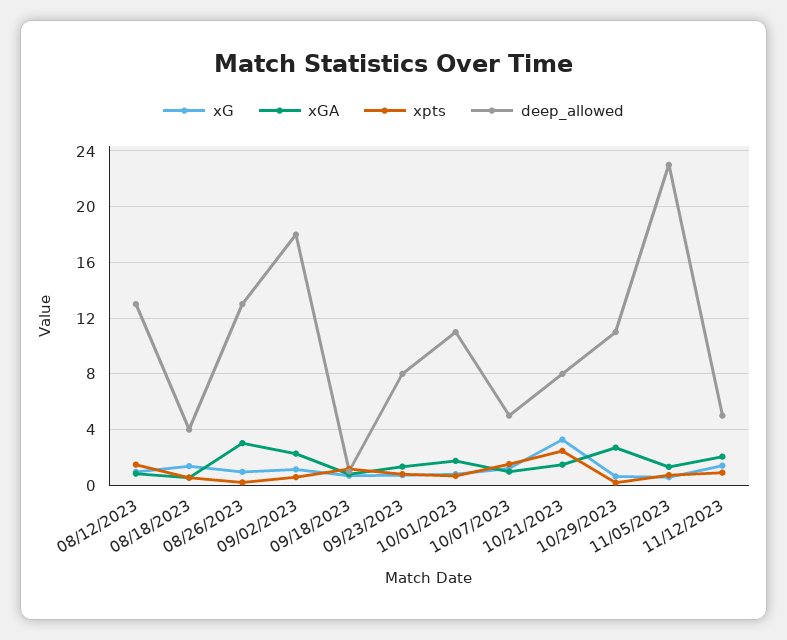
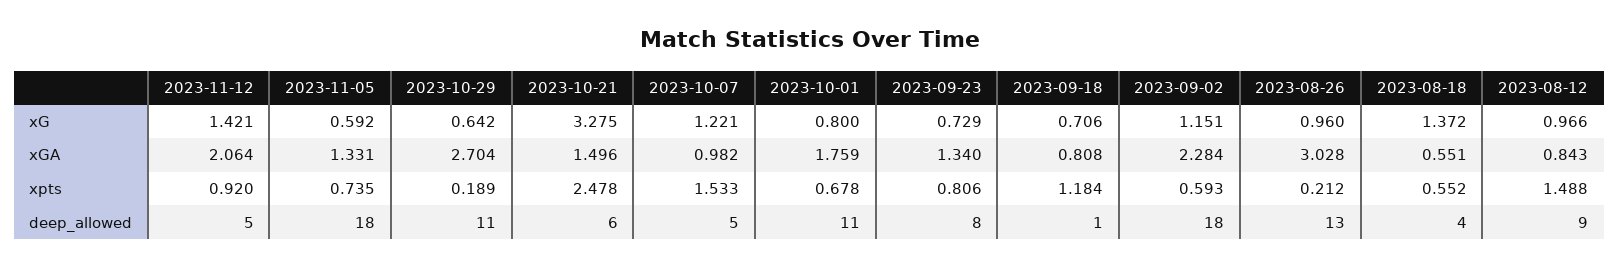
  {
    "xG": {
      "08/12/2023": 0.966,
      "08/18/2023": 1.372,
      "08/26/2023": 0.96,
      "09/02/2023": 1.151,
      "09/18/2023": 0.706,
      "09/23/2023": 0.729,
      "10/01/2023": 0.8,
      "10/07/2023": 1.221,
      "10/21/2023": 3.275,
      "10/29/2023": 0.642,
      "11/05/2023": 0.592,
      "11/12/2023": 1.421
    },
    "xGA": {
      "08/12/2023": 0.843,
      "08/18/2023": 0.551,
      "08/26/2023": 3.028,
      "09/02/2023": 2.284,
      "09/18/2023": 0.808,
      "09/23/2023": 1.34,
      "10/01/2023": 1.759,
      "10/07/2023": 0.982,
      "10/21/2023": 1.496,
      "10/29/2023": 2.704,
      "11/05/2023": 1.331,
      "11/12/2023": 2.064
    },
    "xpts": {
      "08/12/2023": 1.488,
      "08/18/2023": 0.552,
      "08/26/2023": 0.212,
      "09/02/2023": 0.593,
      "09/18/2023": 1.184,
      "09/23/2023": 0.806,
      "10/01/2023": 0.678,
      "10/07/2023": 1.533,
      "10/21/2023": 2.478,
      "10/29/2023": 0.189,
      "11/05/2023": 0.735,
      "11/12/2023": 0.92
    },
    "deep_allowed": {
-     "08/12/2023": 13,
+     "08/12/2023": 9,
      "08/18/2023": 4,
      "08/26/2023": 13,
      "09/02/2023": 18,
      "09/18/2023": 1,
      "09/23/2023": 8,
      "10/01/2023": 11,
      "10/07/2023": 5,
-     "10/21/2023": 8,
+     "10/21/2023": 6,
      "10/29/2023": 11,
-     "11/05/2023": 23,
+     "11/05/2023": 18,
      "11/12/2023": 5
    }
  }

